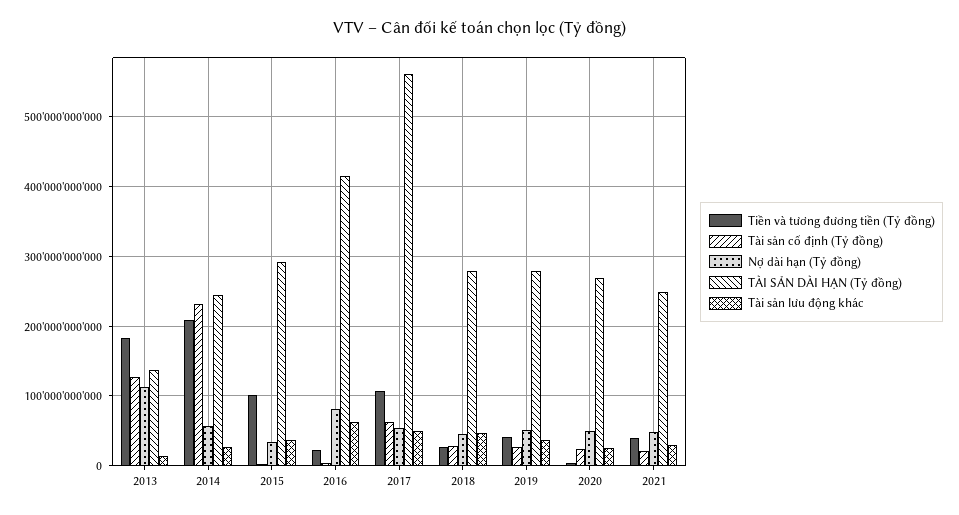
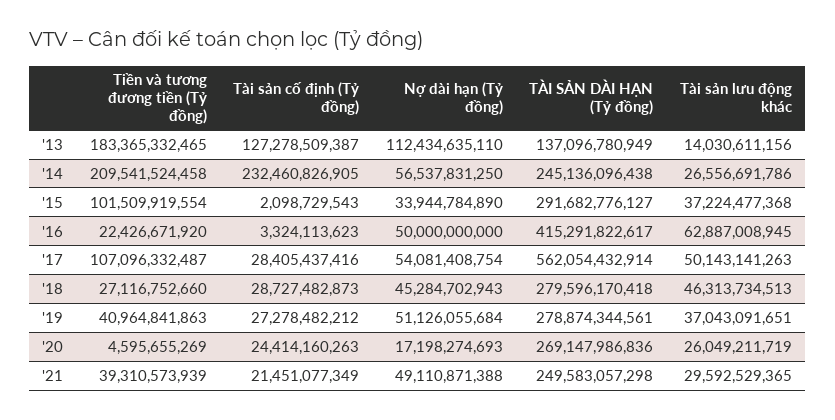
  {
    "Tiền và tương đương tiền (Tỷ đồng)": {
      "2013": 183365332465,
      "2014": 209541524458,
      "2015": 101509919554,
      "2016": 22426671920,
      "2017": 107096332487,
      "2018": 27116752660,
      "2019": 40964841863,
      "2020": 4595655269,
      "2021": 39310573939
    },
    "Tài sản cố định (Tỷ đồng)": {
      "2013": 127278509387,
      "2014": 232460826905,
      "2015": 2098729543,
      "2016": 3324113623,
-     "2017": 60000000000,
+     "2017": 28405437416,
      "2018": 28727482873,
      "2019": 27278482212,
      "2020": 24414160263,
      "2021": 21451077349
    },
    "Nợ dài hạn (Tỷ đồng)": {
      "2013": 112434635110,
      "2014": 56537831250,
      "2015": 33944784890,
-     "2016": 80000000000,
+     "2016": 50000000000,
      "2017": 54081408754,
      "2018": 45284702943,
      "2019": 51126055684,
-     "2020": 50000000000,
+     "2020": 17198274693,
      "2021": 49110871388
    },
    "TÀI SẢN DÀI HẠN (Tỷ đồng)": {
      "2013": 137096780949,
      "2014": 245136096438,
      "2015": 291682776127,
      "2016": 415291822617,
      "2017": 562054432914,
      "2018": 279596170418,
      "2019": 278874344561,
      "2020": 269147986836,
      "2021": 249583057298
    },
    "Tài sản lưu động khác": {
      "2013": 14030611156,
      "2014": 26556691786,
      "2015": 37224477368,
      "2016": 62887008945,
      "2017": 50143141263,
      "2018": 46313734513,
      "2019": 37043091651,
      "2020": 26049211719,
      "2021": 29592529365
    }
  }

